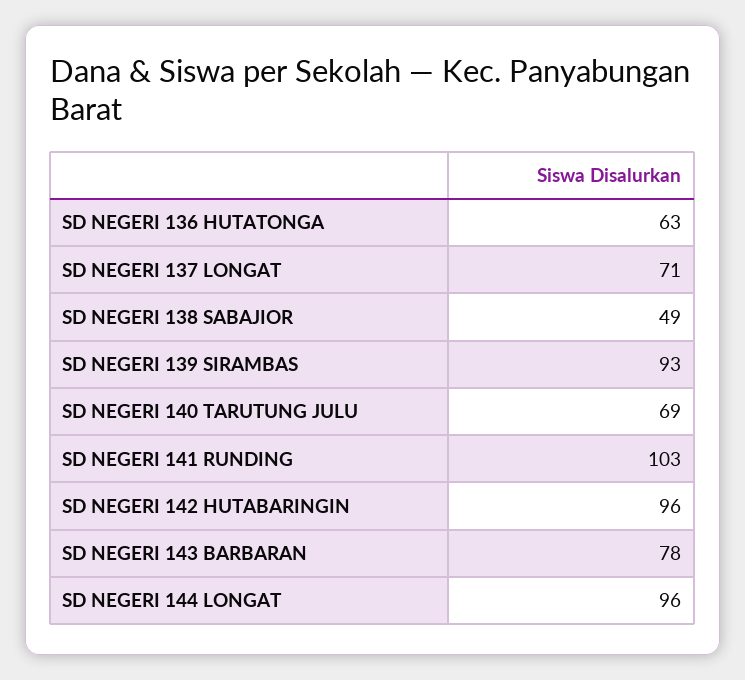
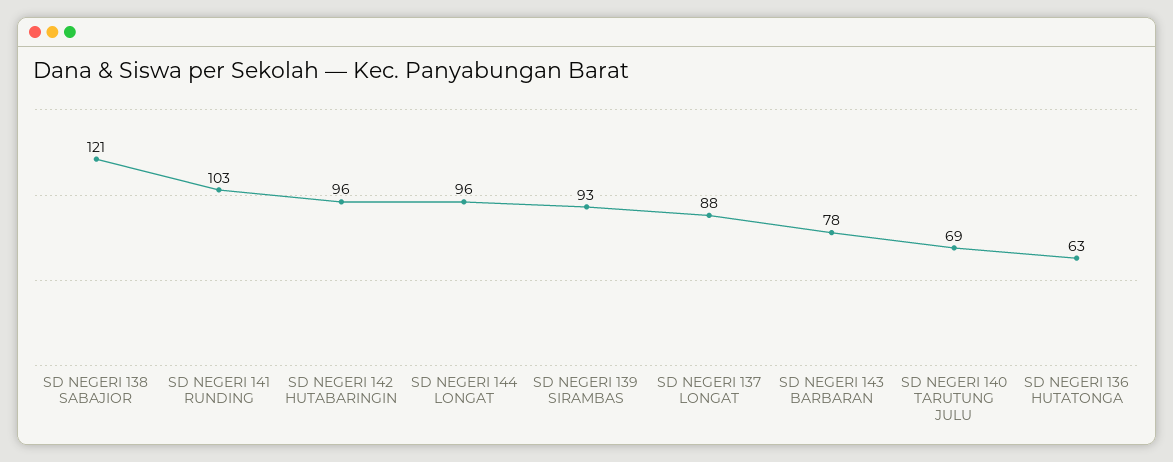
  {
    "SD NEGERI 136 HUTATONGA": 63,
-   "SD NEGERI 137 LONGAT": 71,
+   "SD NEGERI 137 LONGAT": 88,
-   "SD NEGERI 138 SABAJIOR": 49,
+   "SD NEGERI 138 SABAJIOR": 121,
    "SD NEGERI 139 SIRAMBAS": 93,
    "SD NEGERI 140 TARUTUNG JULU": 69,
    "SD NEGERI 141 RUNDING": 103,
    "SD NEGERI 142 HUTABARINGIN": 96,
    "SD NEGERI 143 BARBARAN": 78,
    "SD NEGERI 144 LONGAT": 96
  }

